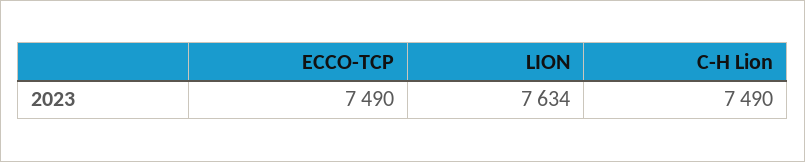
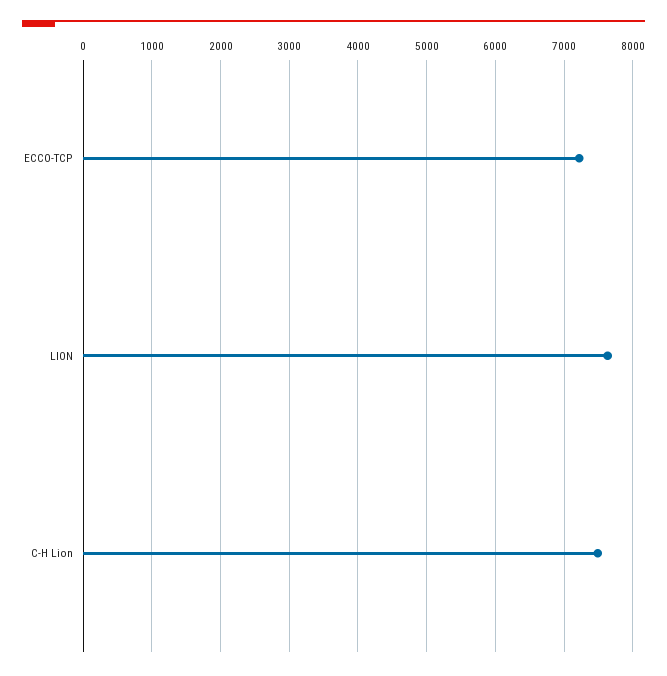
  {
-   "ECCO-TCP": 7490,
+   "ECCO-TCP": 7200,
    "LION": 7634,
    "C-H Lion": 7490
  }

